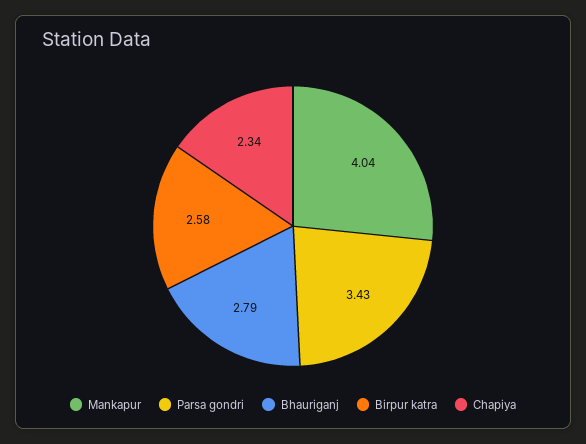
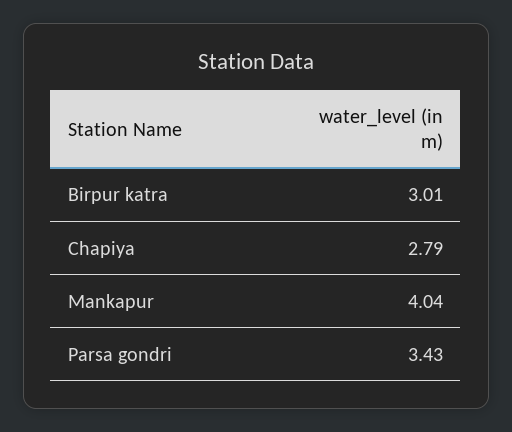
  {
    "Mankapur": 4.04,
    "Parsa gondri": 3.43,
-   "Bhauriganj": 2.79,
-   "Birpur katra": 2.58,
+   "Birpur katra": 3.01,
-   "Chapiya": 2.34
+   "Chapiya": 2.79
  }

